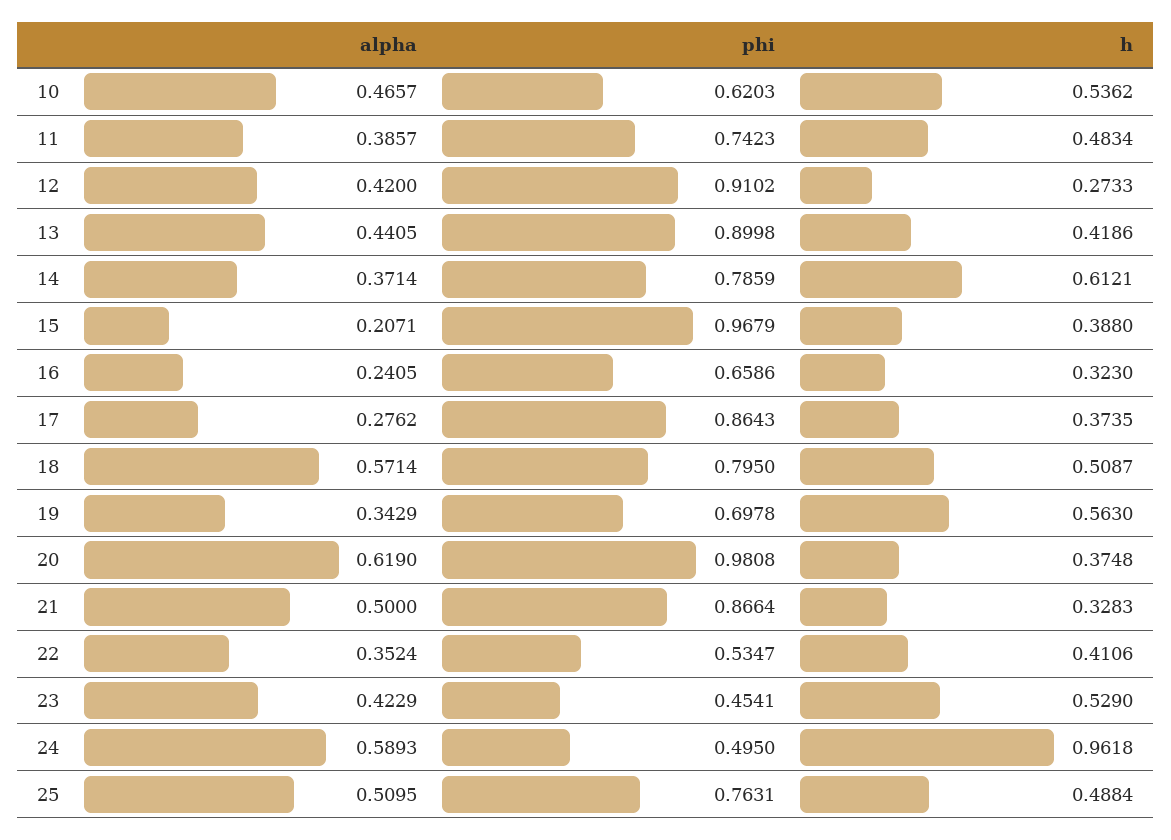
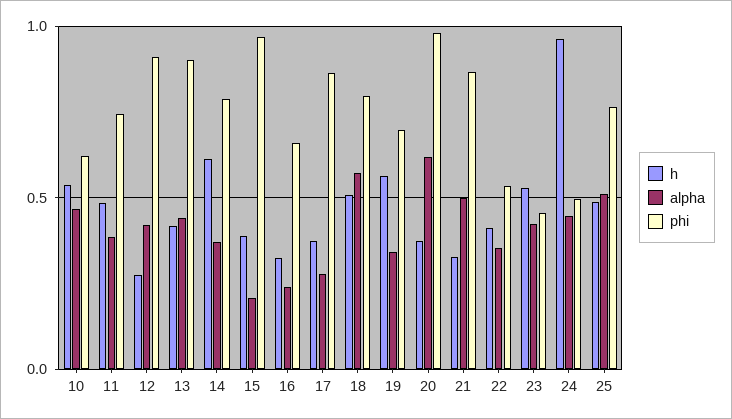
  {
    "alpha": {
      "10": 0.4657,
      "11": 0.3857,
      "12": 0.42,
      "13": 0.4405,
      "14": 0.3714,
      "15": 0.2071,
      "16": 0.2405,
      "17": 0.2762,
      "18": 0.5714,
      "19": 0.3429,
      "20": 0.619,
      "21": 0.5,
      "22": 0.3524,
      "23": 0.4229,
-     "24": 0.5893,
+     "24": 0.45,
      "25": 0.5095
    },
    "phi": {
      "10": 0.6203,
      "11": 0.7423,
      "12": 0.9102,
      "13": 0.8998,
      "14": 0.7859,
      "15": 0.9679,
      "16": 0.6586,
      "17": 0.8643,
      "18": 0.795,
      "19": 0.6978,
      "20": 0.9808,
      "21": 0.8664,
      "22": 0.5347,
      "23": 0.4541,
      "24": 0.495,
      "25": 0.7631
    },
    "h": {
      "10": 0.5362,
      "11": 0.4834,
      "12": 0.2733,
      "13": 0.4186,
      "14": 0.6121,
      "15": 0.388,
      "16": 0.323,
      "17": 0.3735,
      "18": 0.5087,
      "19": 0.563,
      "20": 0.3748,
      "21": 0.3283,
      "22": 0.4106,
      "23": 0.529,
      "24": 0.9618,
      "25": 0.4884
    }
  }

